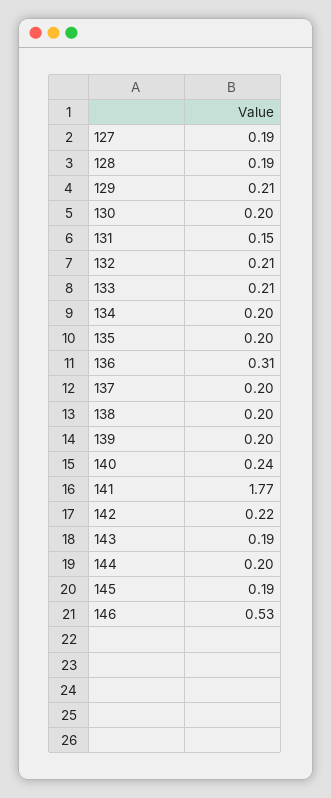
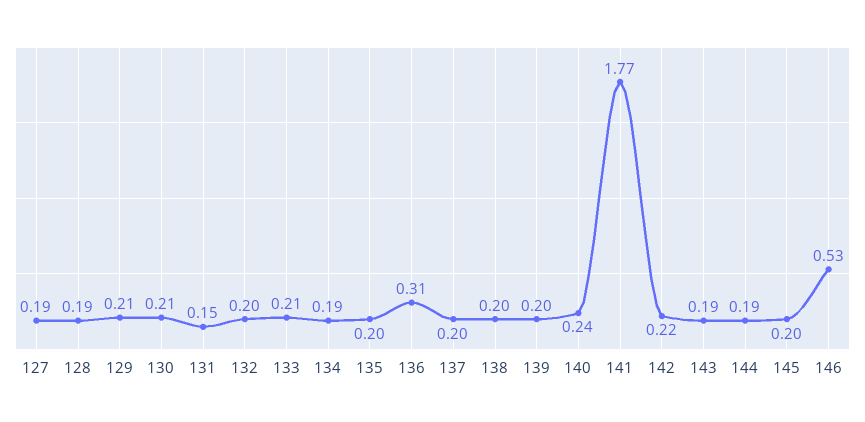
  {
    "127": 0.19,
    "128": 0.19,
    "129": 0.21,
-   "130": 0.2,
+   "130": 0.21,
    "131": 0.15,
-   "132": 0.21,
+   "132": 0.2,
    "133": 0.21,
-   "134": 0.2,
+   "134": 0.19,
    "135": 0.2,
    "136": 0.31,
    "137": 0.2,
    "138": 0.2,
    "139": 0.2,
    "140": 0.24,
    "141": 1.77,
    "142": 0.22,
    "143": 0.19,
-   "144": 0.2,
+   "144": 0.19,
-   "145": 0.19,
+   "145": 0.2,
    "146": 0.53
  }

